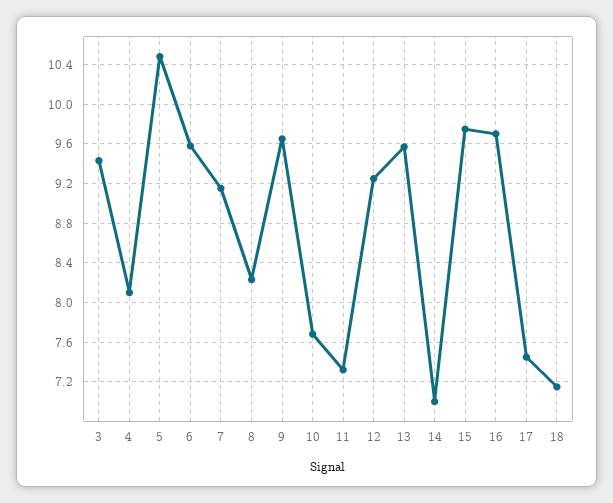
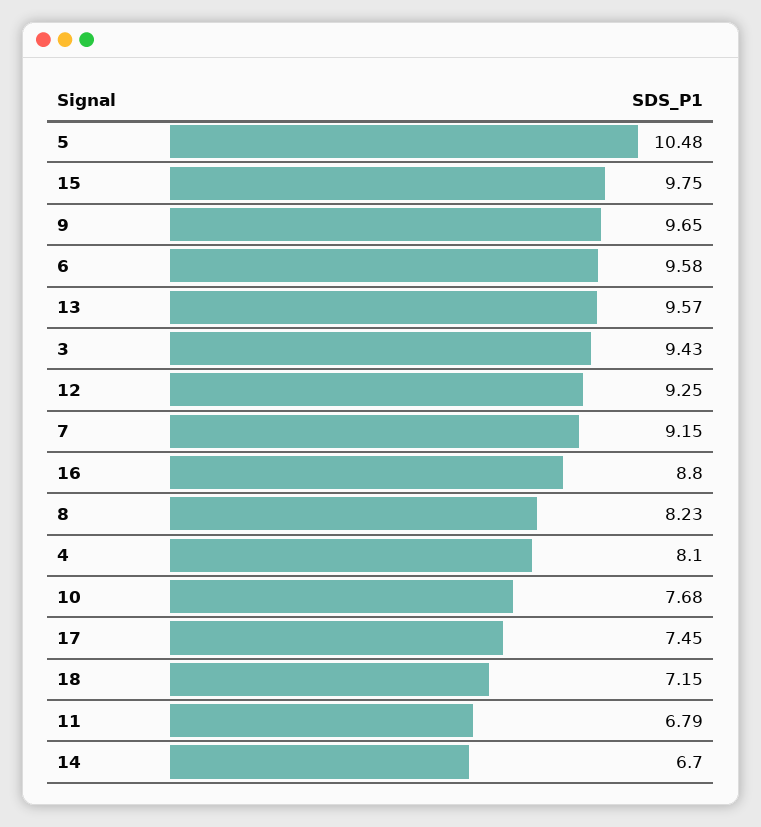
  {
    "3": 9.43,
    "4": 8.1,
    "5": 10.48,
    "6": 9.58,
    "7": 9.15,
    "8": 8.23,
    "9": 9.65,
    "10": 7.68,
-   "11": 7.3,
+   "11": 6.79,
    "12": 9.25,
    "13": 9.57,
-   "14": 7,
+   "14": 6.7,
    "15": 9.75,
-   "16": 9.7,
+   "16": 8.8,
    "17": 7.45,
    "18": 7.15
  }

